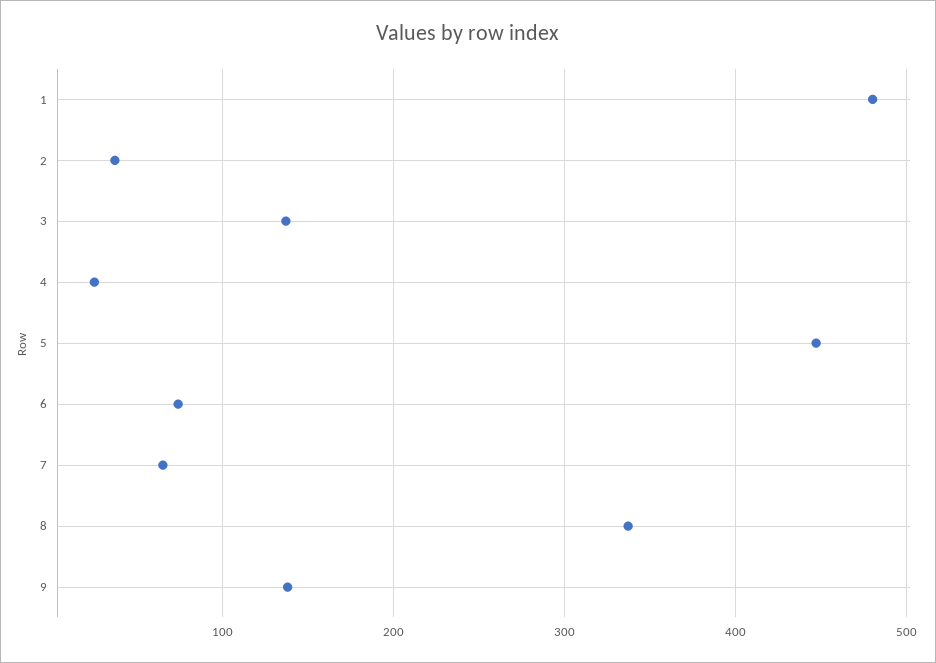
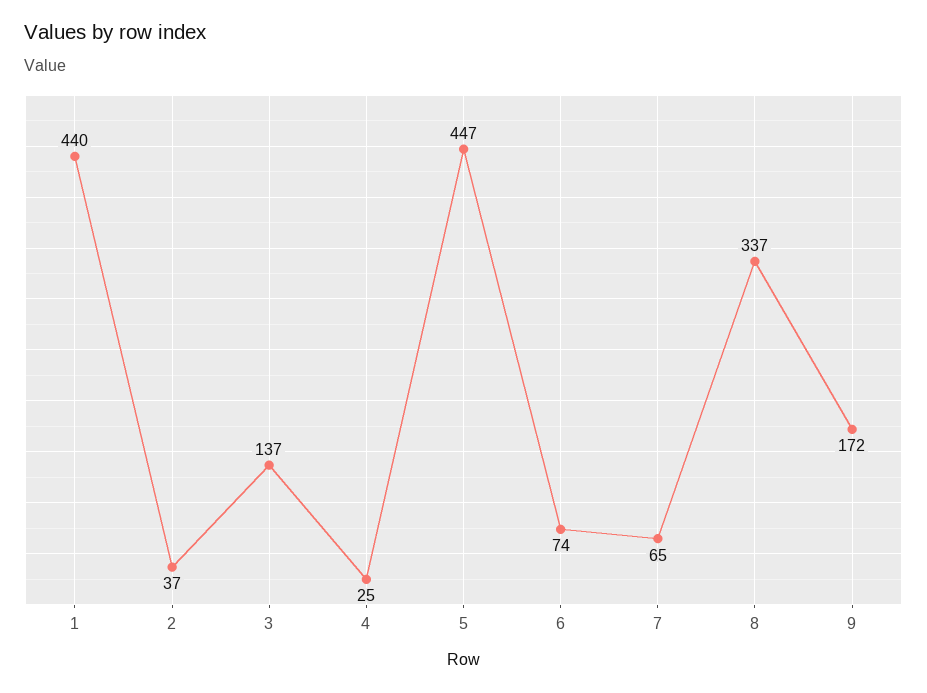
  {
-   "1": 480,
+   "1": 440,
    "2": 37,
    "3": 137,
    "4": 25,
    "5": 447,
    "6": 74,
    "7": 65,
    "8": 337,
-   "9": 140
+   "9": 172
  }

